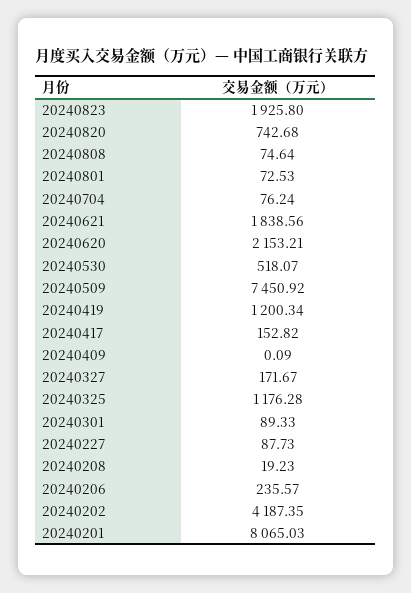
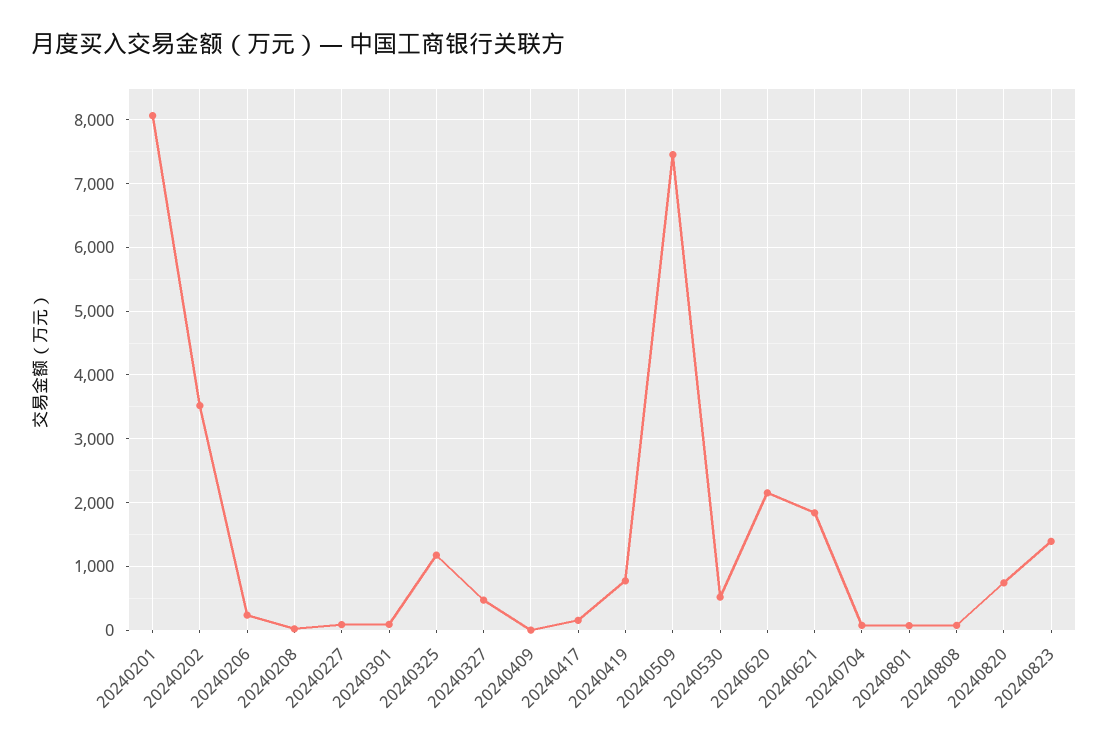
  {
-   "20240823": 1925.8,
+   "20240823": 1400,
    "20240820": 742.68,
    "20240808": 74.64,
    "20240801": 72.53,
    "20240704": 76.24,
    "20240621": 1838.56,
    "20240620": 2153.21,
    "20240530": 518.07,
    "20240509": 7450.92,
-   "20240419": 1200.34,
+   "20240419": 800,
    "20240417": 152.82,
    "20240409": 0.09,
-   "20240327": 171.67,
+   "20240327": 500,
    "20240325": 1176.28,
    "20240301": 89.33,
    "20240227": 87.73,
    "20240208": 19.23,
    "20240206": 235.57,
-   "20240202": 4187.35,
+   "20240202": 3500,
    "20240201": 8065.03
  }

